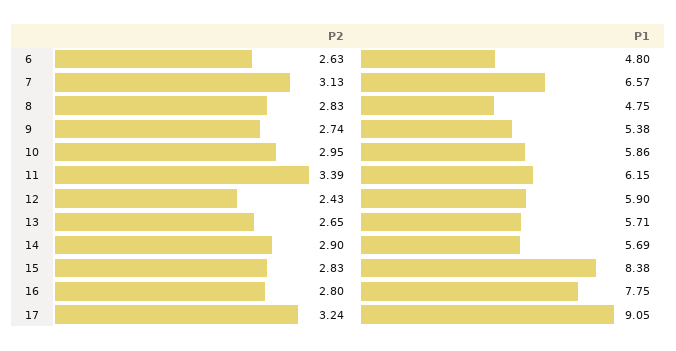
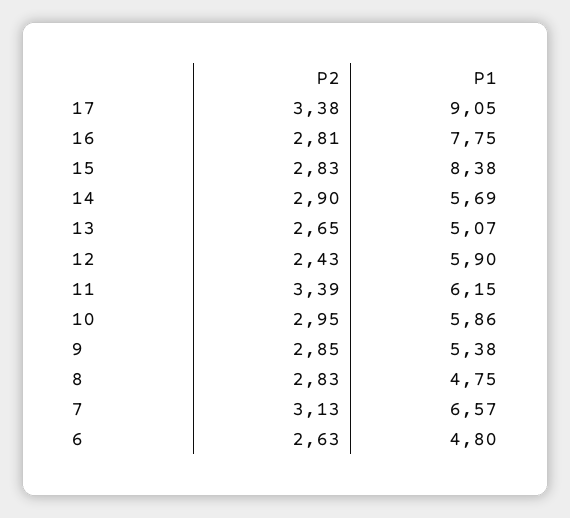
  {
    "P2": {
      "6": 2.63,
      "7": 3.13,
      "8": 2.83,
-     "9": 2.74,
+     "9": 2.85,
      "10": 2.95,
      "11": 3.39,
      "12": 2.43,
      "13": 2.65,
      "14": 2.9,
      "15": 2.83,
-     "16": 2.8,
+     "16": 2.81,
-     "17": 3.24
+     "17": 3.38
    },
    "P1": {
      "6": 4.8,
      "7": 6.57,
      "8": 4.75,
      "9": 5.38,
      "10": 5.86,
      "11": 6.15,
      "12": 5.9,
-     "13": 5.71,
+     "13": 5.07,
      "14": 5.69,
      "15": 8.38,
      "16": 7.75,
      "17": 9.05
    }
  }

